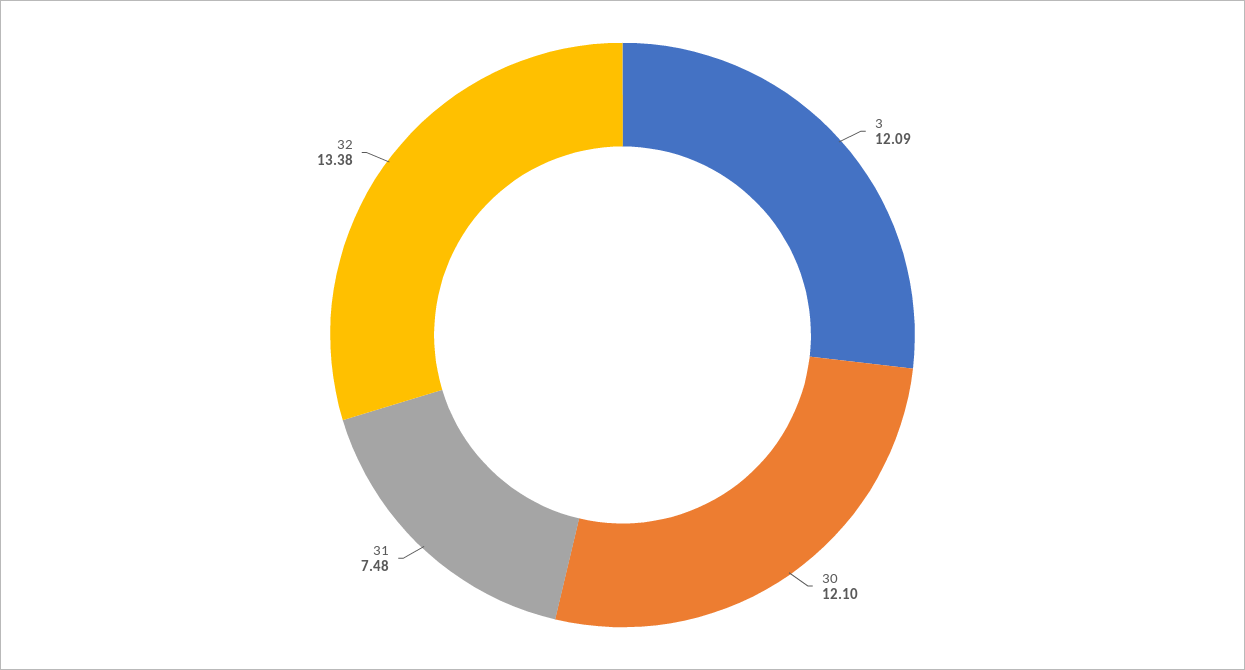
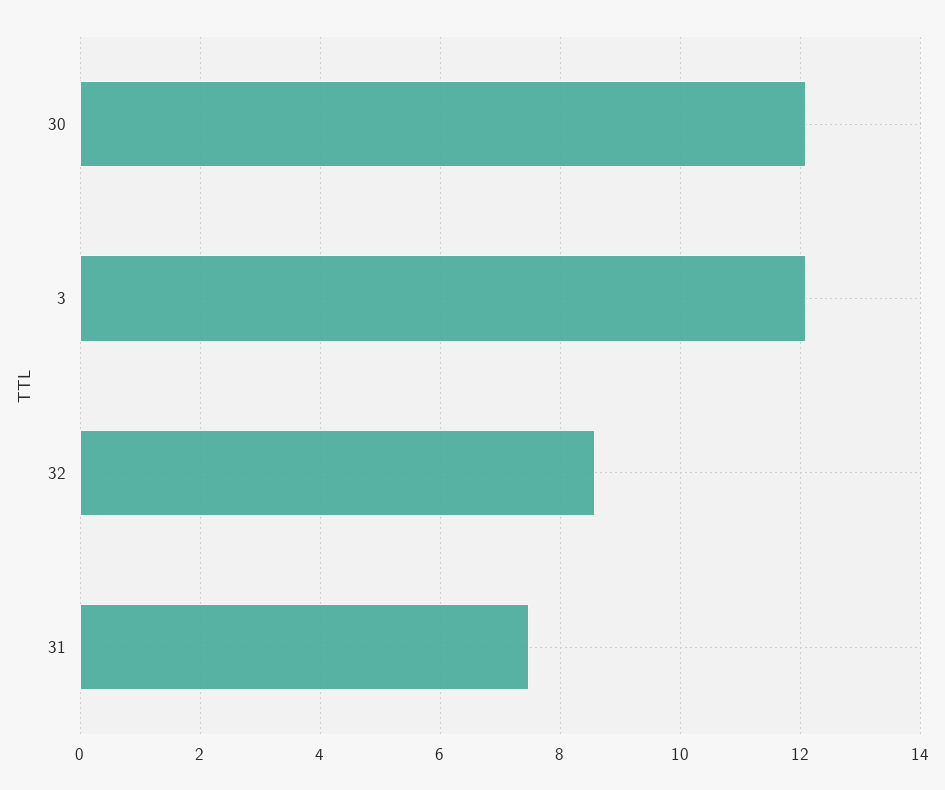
  {
    "3": 12.09,
    "30": 12.1,
    "31": 7.48,
-   "32": 13.38
+   "32": 8.6
  }

